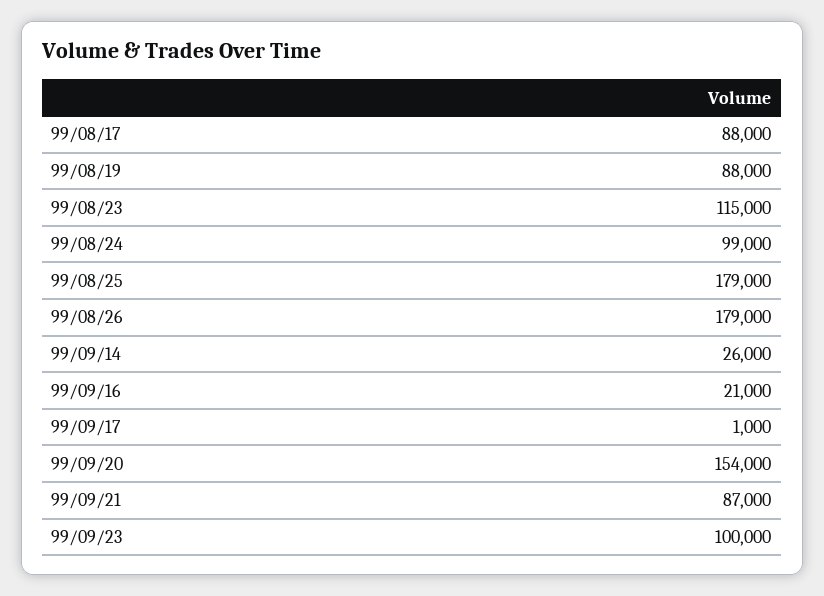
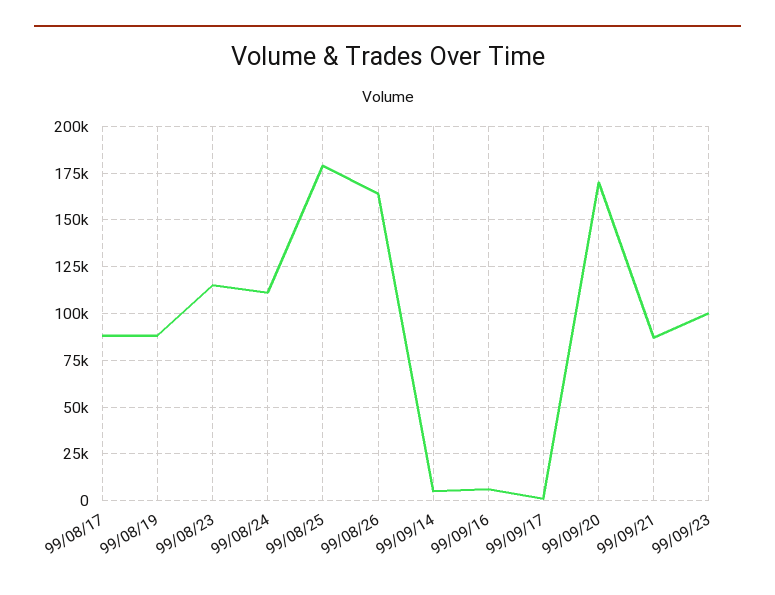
  {
    "99/08/17": 88000,
    "99/08/19": 88000,
    "99/08/23": 115000,
-   "99/08/24": 99000,
+   "99/08/24": 110000,
    "99/08/25": 179000,
-   "99/08/26": 179000,
+   "99/08/26": 165000,
-   "99/09/14": 26000,
+   "99/09/14": 5000,
-   "99/09/16": 21000,
+   "99/09/16": 5000,
    "99/09/17": 1000,
-   "99/09/20": 154000,
+   "99/09/20": 170000,
    "99/09/21": 87000,
    "99/09/23": 100000
  }

